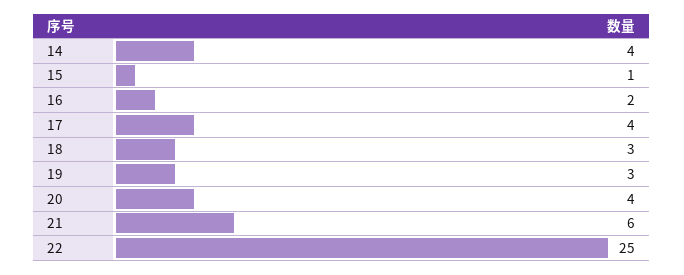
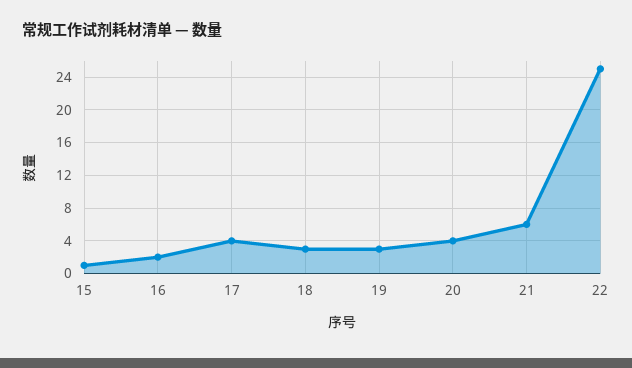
  {
-   "14": 4,
    "15": 1,
    "16": 2,
    "17": 4,
    "18": 3,
    "19": 3,
    "20": 4,
    "21": 6,
    "22": 25
  }

